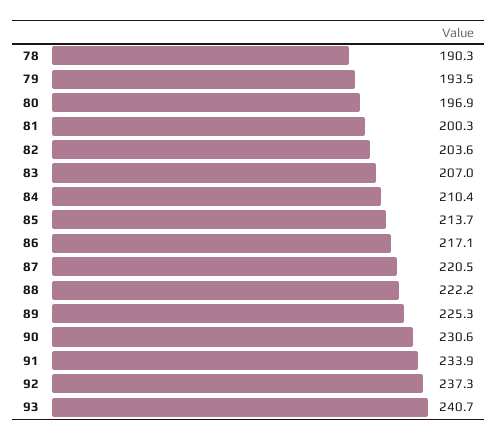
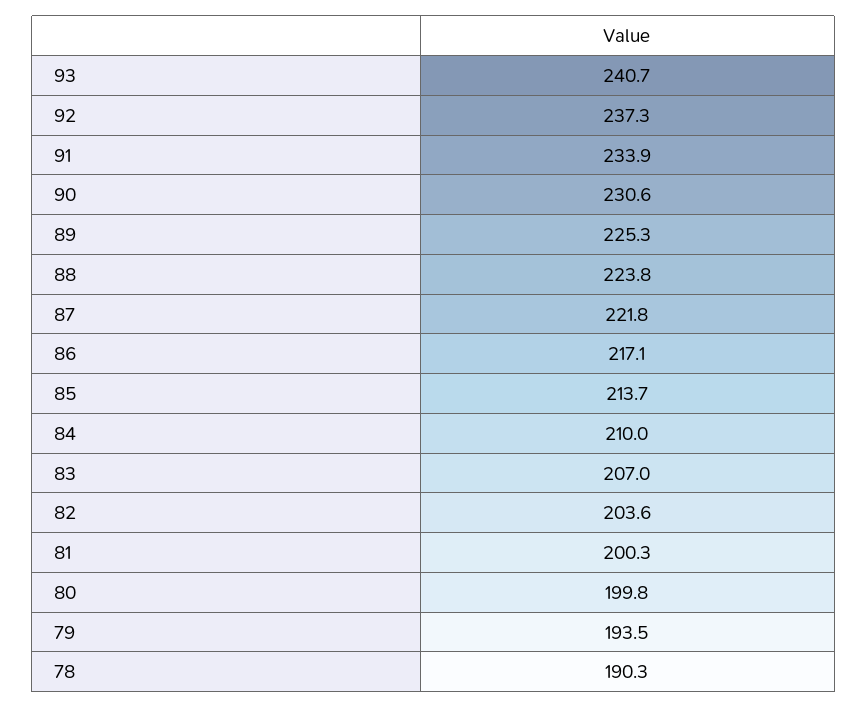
  {
    "78": 190.3,
    "79": 193.5,
-   "80": 196.9,
+   "80": 199.8,
    "81": 200.3,
    "82": 203.6,
    "83": 207,
-   "84": 210.4,
+   "84": 210,
    "85": 213.7,
    "86": 217.1,
-   "87": 220.5,
+   "87": 221.8,
-   "88": 222.2,
+   "88": 223.8,
    "89": 225.3,
    "90": 230.6,
    "91": 233.9,
    "92": 237.3,
    "93": 240.7
  }

